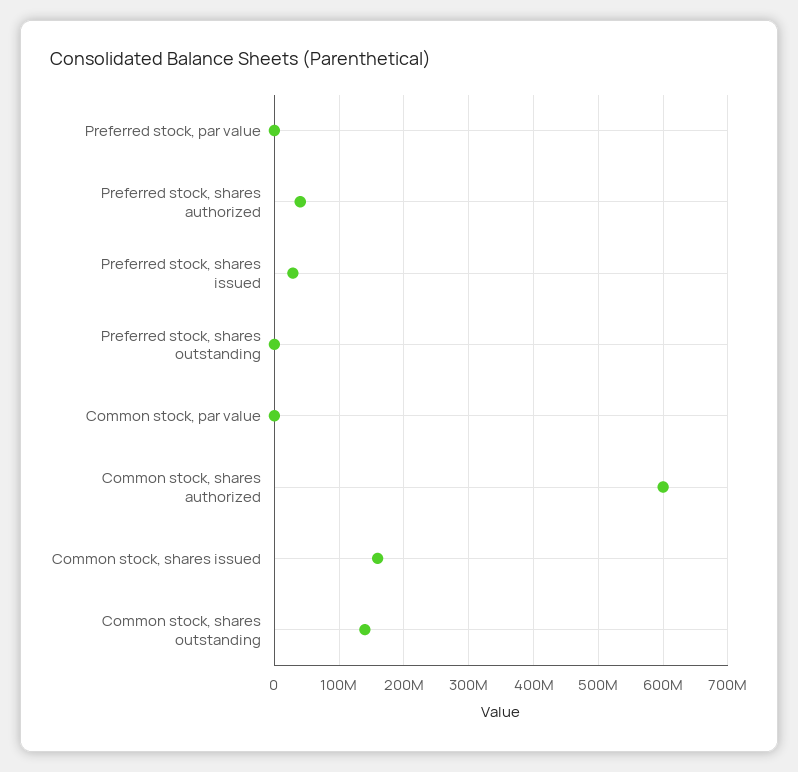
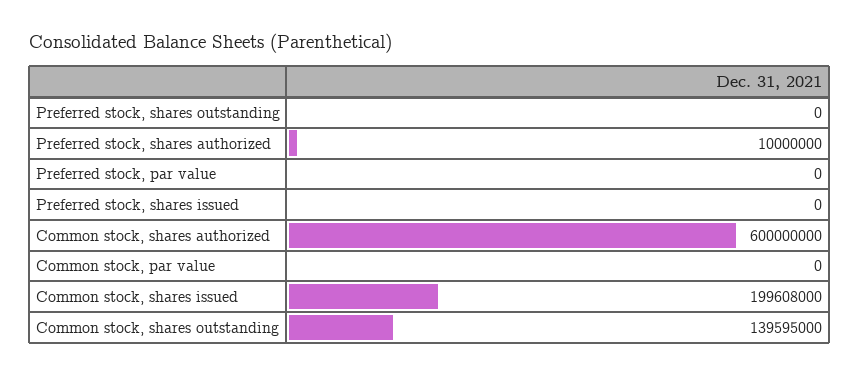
  {
    "Preferred stock, par value": 0,
-   "Preferred stock, shares authorized": 40000000,
+   "Preferred stock, shares authorized": 10000000,
-   "Preferred stock, shares issued": 30000000,
+   "Preferred stock, shares issued": 0,
    "Preferred stock, shares outstanding": 0,
    "Common stock, par value": 0,
    "Common stock, shares authorized": 600000000,
-   "Common stock, shares issued": 160000000,
+   "Common stock, shares issued": 199608000,
    "Common stock, shares outstanding": 139595000
  }

